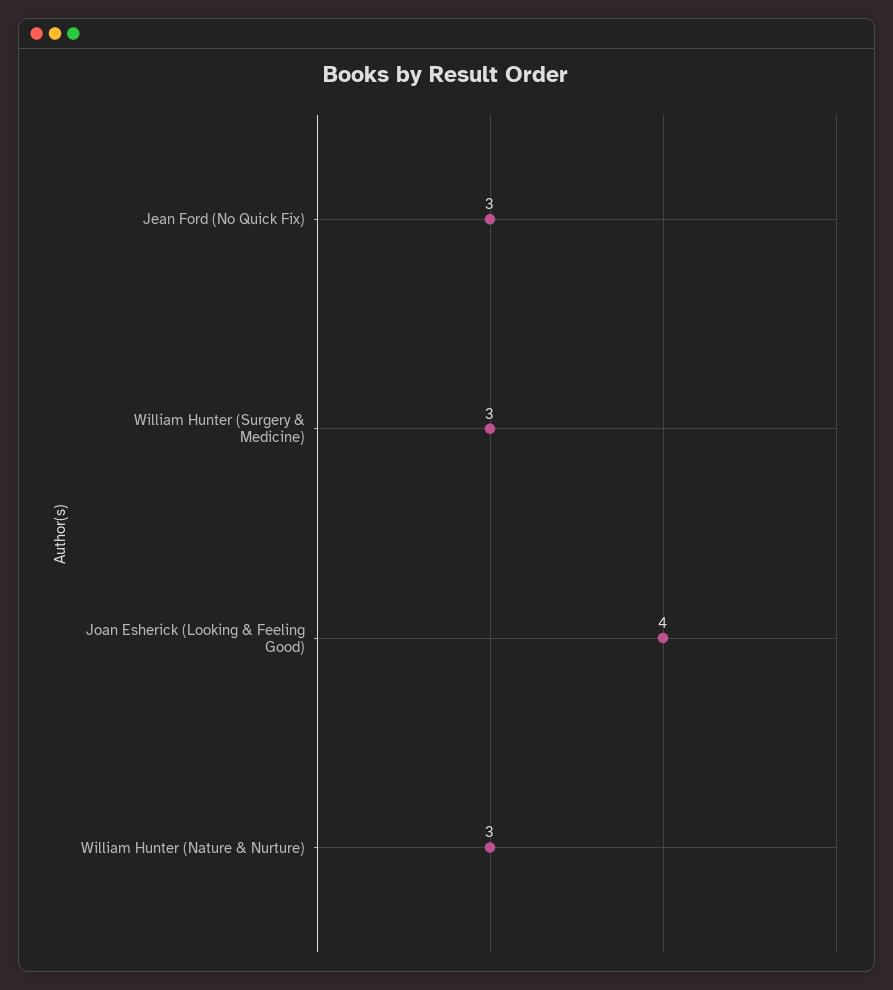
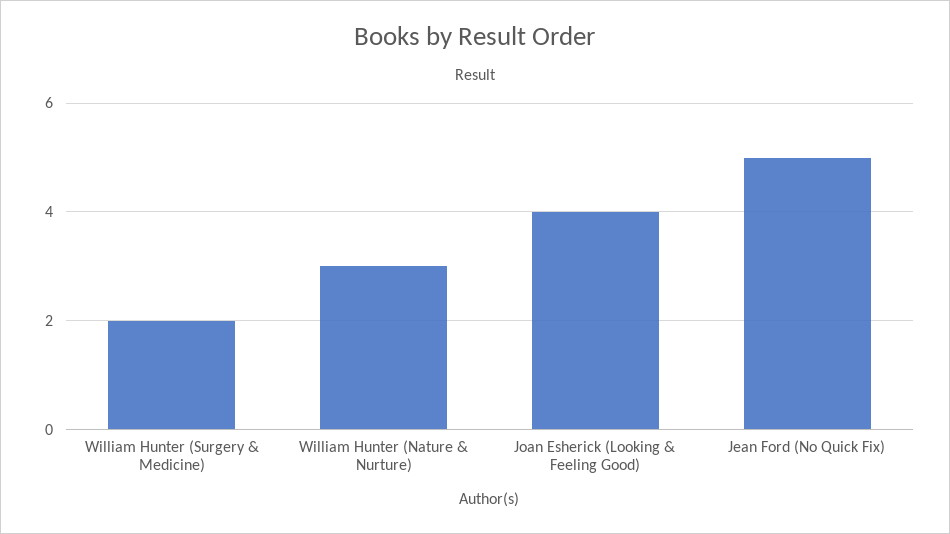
  {
-   "Jean Ford (No Quick Fix)": 3,
+   "Jean Ford (No Quick Fix)": 5,
-   "William Hunter (Surgery & Medicine)": 3,
+   "William Hunter (Surgery & Medicine)": 2,
    "Joan Esherick (Looking & Feeling Good)": 4,
    "William Hunter (Nature & Nurture)": 3
  }

